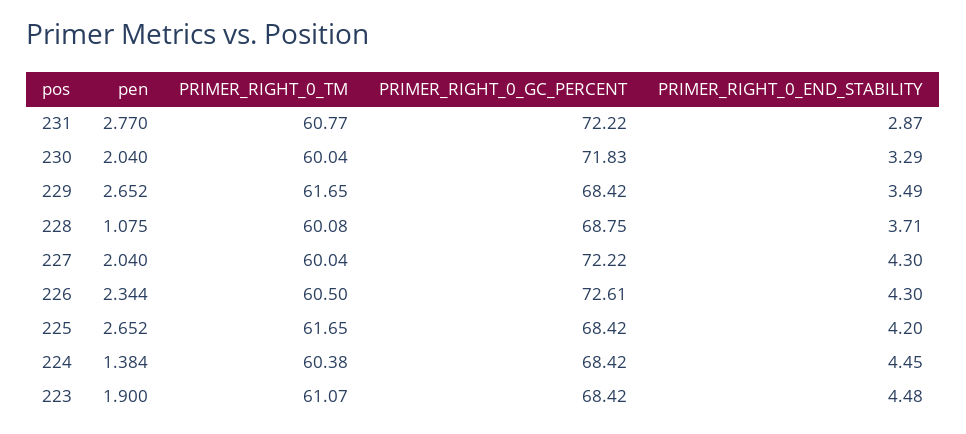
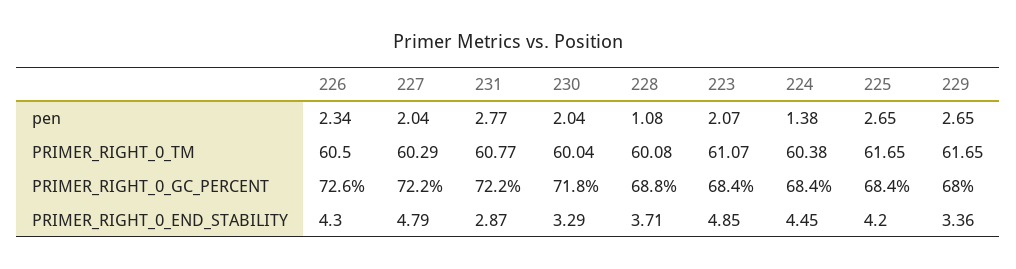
  {
    "pen": {
      "231": 2.77,
      "230": 2.04,
      "229": 2.652,
      "228": 1.075,
      "227": 2.04,
      "226": 2.344,
      "225": 2.652,
      "224": 1.384,
-     "223": 1.9
+     "223": 2.07
    },
    "PRIMER_RIGHT_0_TM": {
      "231": 60.77,
      "230": 60.04,
      "229": 61.65,
      "228": 60.08,
-     "227": 60.04,
+     "227": 60.29,
      "226": 60.5,
      "225": 61.65,
      "224": 60.38,
      "223": 61.07
    },
    "PRIMER_RIGHT_0_GC_PERCENT": {
      "231": 72.22,
      "230": 71.83,
-     "229": 68.42,
+     "229": 68,
      "228": 68.75,
      "227": 72.22,
      "226": 72.61,
      "225": 68.42,
      "224": 68.42,
      "223": 68.42
    },
    "PRIMER_RIGHT_0_END_STABILITY": {
      "231": 2.87,
      "230": 3.29,
-     "229": 3.49,
+     "229": 3.36,
      "228": 3.71,
-     "227": 4.3,
+     "227": 4.79,
      "226": 4.3,
      "225": 4.2,
      "224": 4.45,
-     "223": 4.48
+     "223": 4.85
    }
  }

